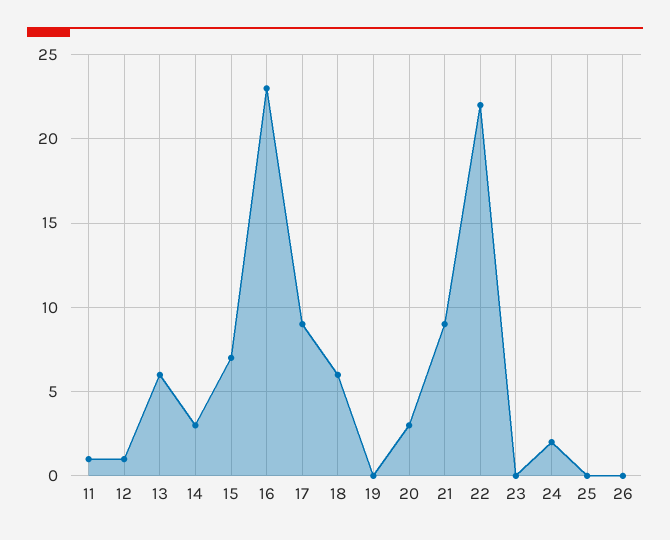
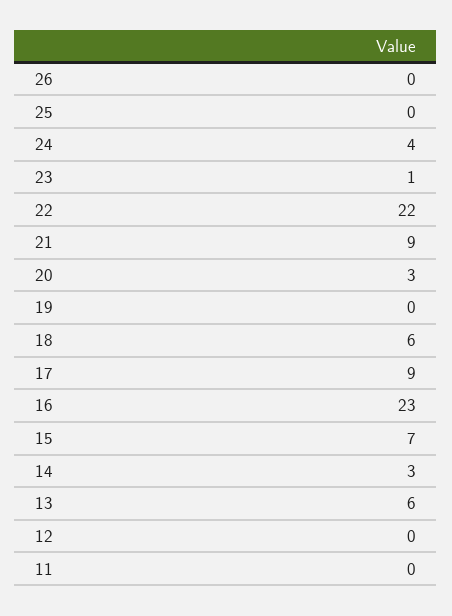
  {
-   "11": 1,
+   "11": 0,
-   "12": 1,
+   "12": 0,
    "13": 6,
    "14": 3,
    "15": 7,
    "16": 23,
    "17": 9,
    "18": 6,
    "19": 0,
    "20": 3,
    "21": 9,
    "22": 22,
-   "23": 0,
+   "23": 1,
-   "24": 2,
+   "24": 4,
    "25": 0,
    "26": 0
  }

